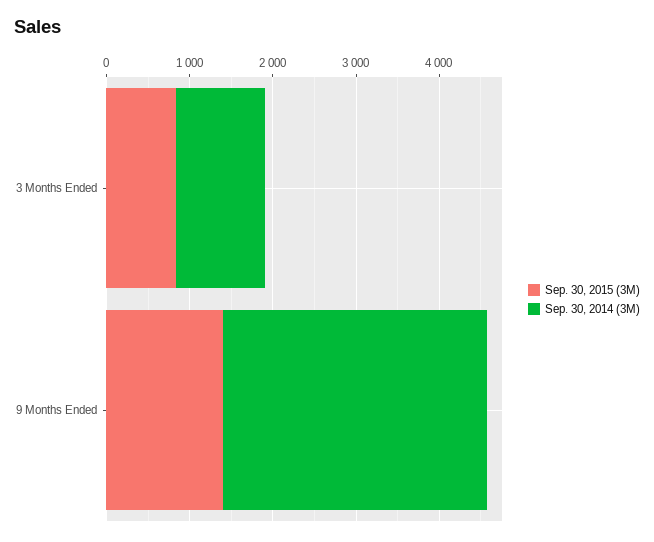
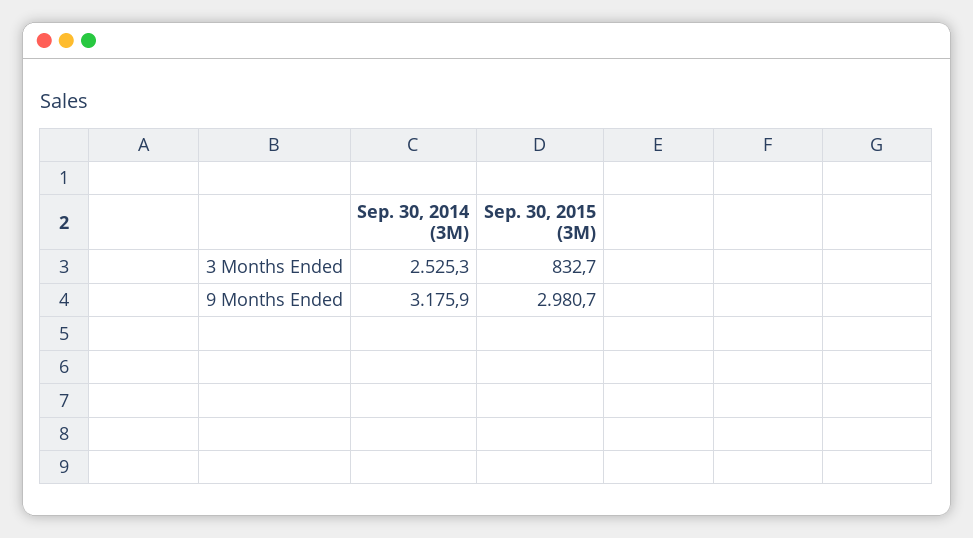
  {
    "Sep. 30, 2015 (3M)": {
      "3 Months Ended": 832.7,
-     "9 Months Ended": 1400
+     "9 Months Ended": 2980.7
    },
    "Sep. 30, 2014 (3M)": {
-     "3 Months Ended": 1000,
+     "3 Months Ended": 2525.3,
      "9 Months Ended": 3175.9
    }
  }

